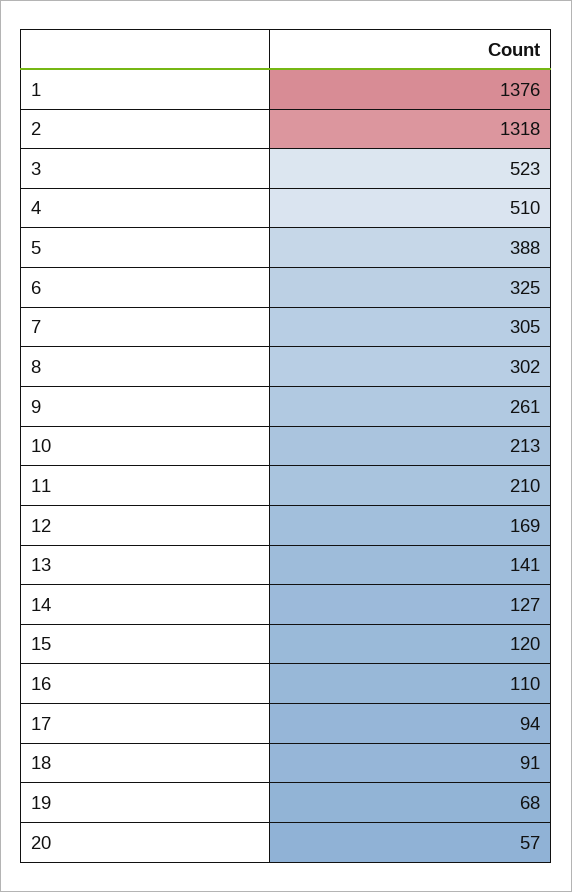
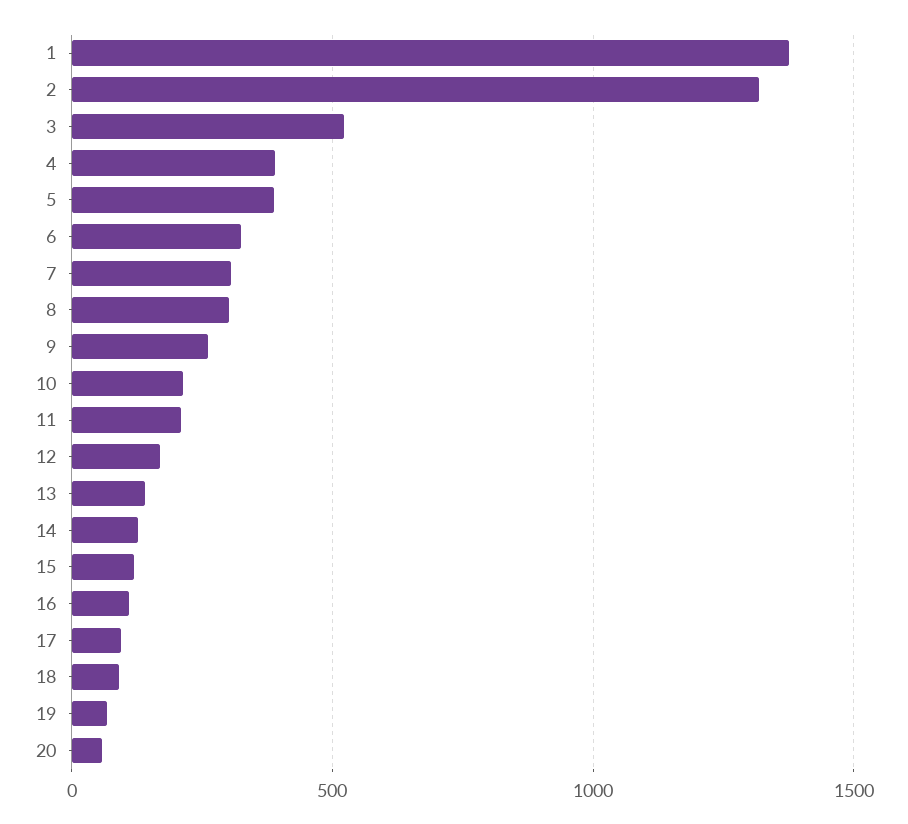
  {
    "1": 1376,
    "2": 1318,
    "3": 523,
-   "4": 510,
+   "4": 400,
    "5": 388,
    "6": 325,
    "7": 305,
    "8": 302,
    "9": 261,
    "10": 213,
    "11": 210,
    "12": 169,
    "13": 141,
    "14": 127,
    "15": 120,
    "16": 110,
    "17": 94,
    "18": 91,
    "19": 68,
    "20": 57
  }

